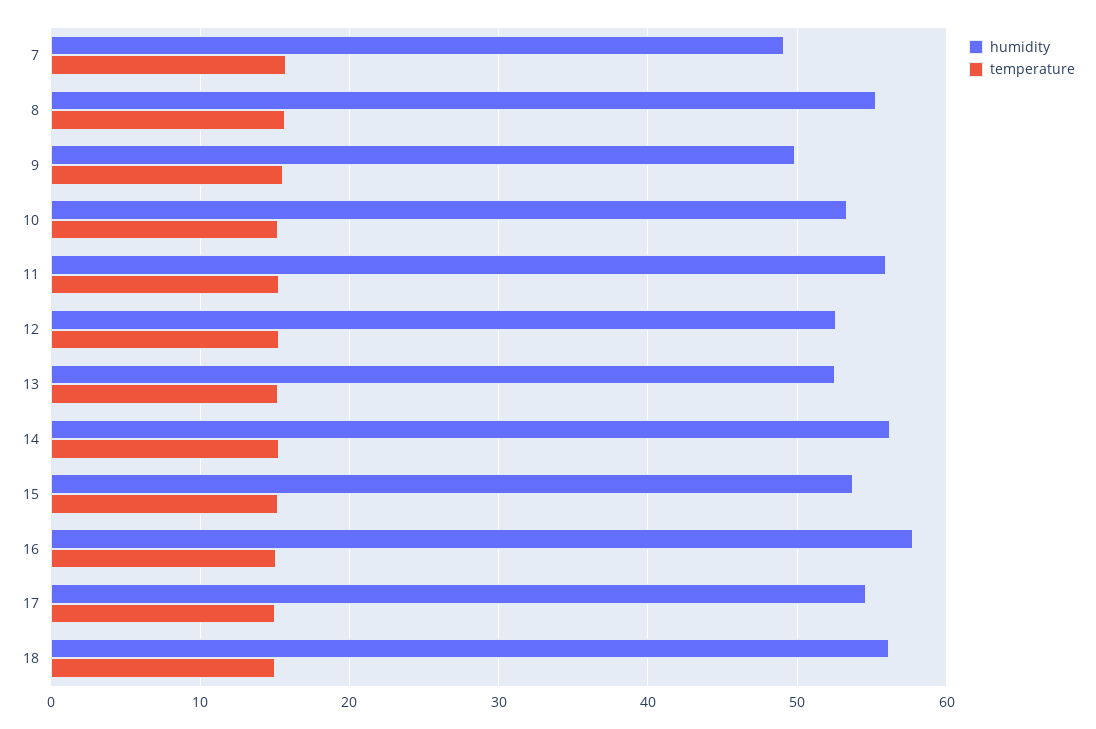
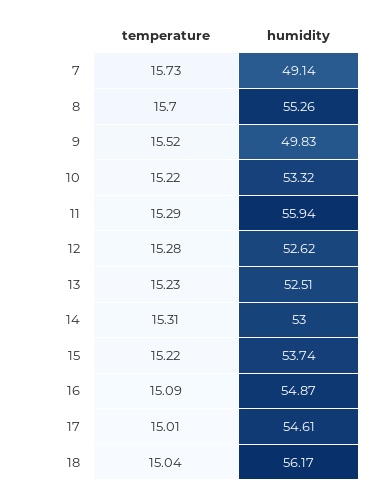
  {
    "humidity": {
      "7": 49.14,
      "8": 55.26,
      "9": 49.83,
      "10": 53.32,
      "11": 55.94,
      "12": 52.62,
      "13": 52.51,
-     "14": 56,
+     "14": 53,
      "15": 53.74,
-     "16": 58,
+     "16": 54.87,
      "17": 54.61,
      "18": 56.17
    },
    "temperature": {
      "7": 15.73,
      "8": 15.7,
      "9": 15.52,
      "10": 15.22,
      "11": 15.29,
      "12": 15.28,
      "13": 15.23,
      "14": 15.31,
      "15": 15.22,
      "16": 15.09,
      "17": 15.01,
      "18": 15.04
    }
  }

